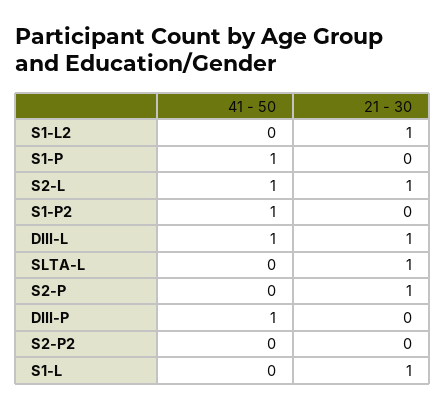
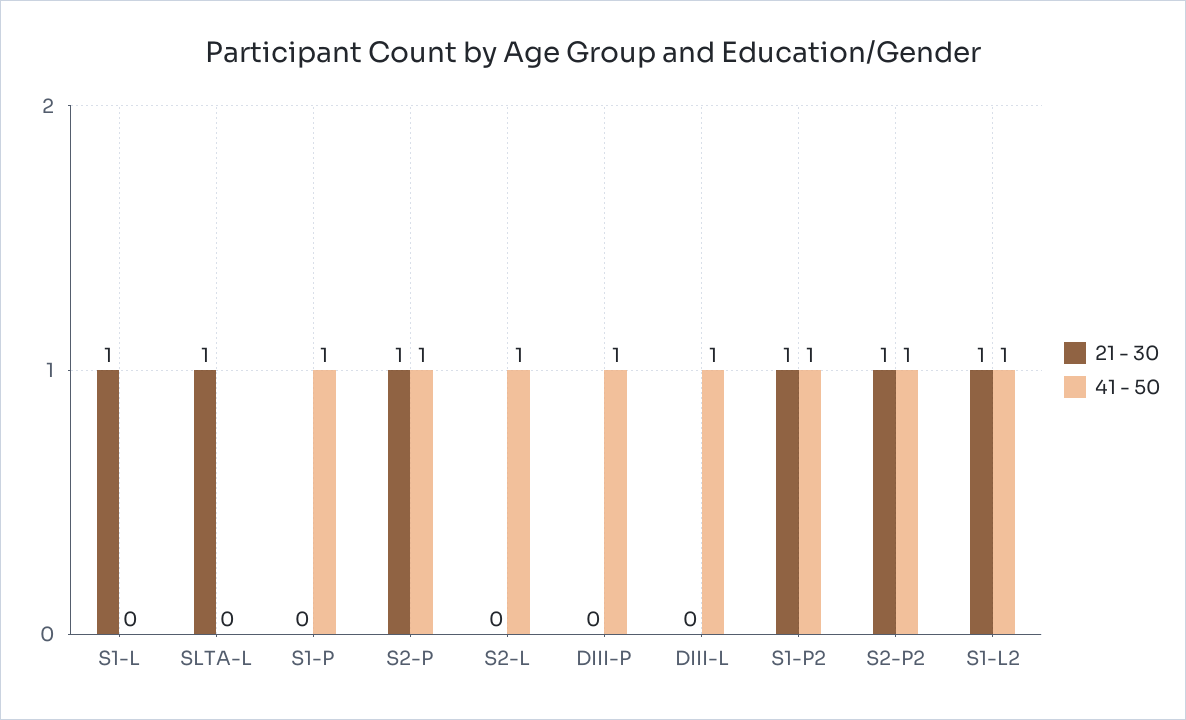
  {
    "41 - 50": {
-     "S1-L2": 0,
+     "S1-L2": 1,
      "S1-P": 1,
      "S2-L": 1,
      "S1-P2": 1,
      "DIII-L": 1,
      "SLTA-L": 0,
-     "S2-P": 0,
+     "S2-P": 1,
      "DIII-P": 1,
-     "S2-P2": 0,
+     "S2-P2": 1,
      "S1-L": 0
    },
    "21 - 30": {
      "S1-L2": 1,
      "S1-P": 0,
-     "S2-L": 1,
+     "S2-L": 0,
-     "S1-P2": 0,
+     "S1-P2": 1,
-     "DIII-L": 1,
+     "DIII-L": 0,
      "SLTA-L": 1,
      "S2-P": 1,
      "DIII-P": 0,
-     "S2-P2": 0,
+     "S2-P2": 1,
      "S1-L": 1
    }
  }

